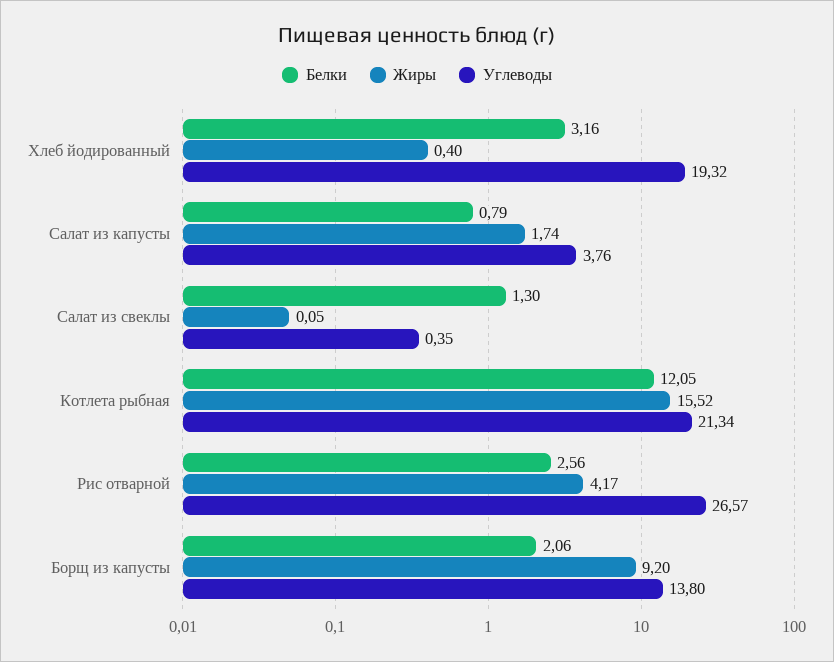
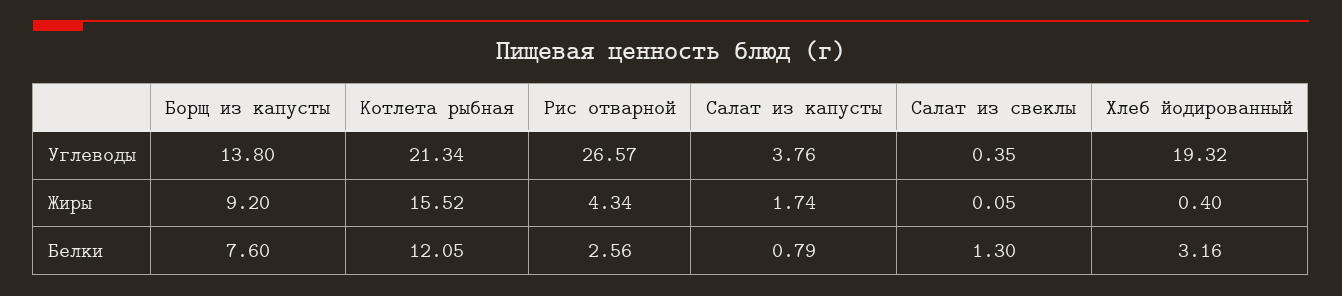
  {
    "Белки": {
      "Хлеб йодированный": 3.16,
      "Салат из капусты": 0.79,
      "Салат из свеклы": 1.3,
      "Котлета рыбная": 12.05,
      "Рис отварной": 2.56,
-     "Борщ из капусты": 2.06
+     "Борщ из капусты": 7.6
    },
    "Жиры": {
      "Хлеб йодированный": 0.4,
      "Салат из капусты": 1.74,
      "Салат из свеклы": 0.05,
      "Котлета рыбная": 15.52,
-     "Рис отварной": 4.17,
+     "Рис отварной": 4.34,
      "Борщ из капусты": 9.2
    },
    "Углеводы": {
      "Хлеб йодированный": 19.32,
      "Салат из капусты": 3.76,
      "Салат из свеклы": 0.35,
      "Котлета рыбная": 21.34,
      "Рис отварной": 26.57,
      "Борщ из капусты": 13.8
    }
  }

